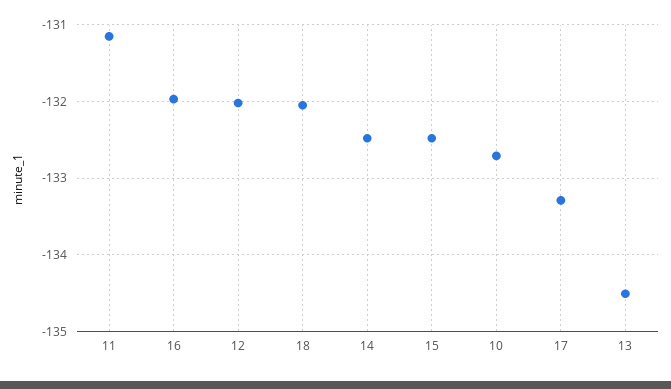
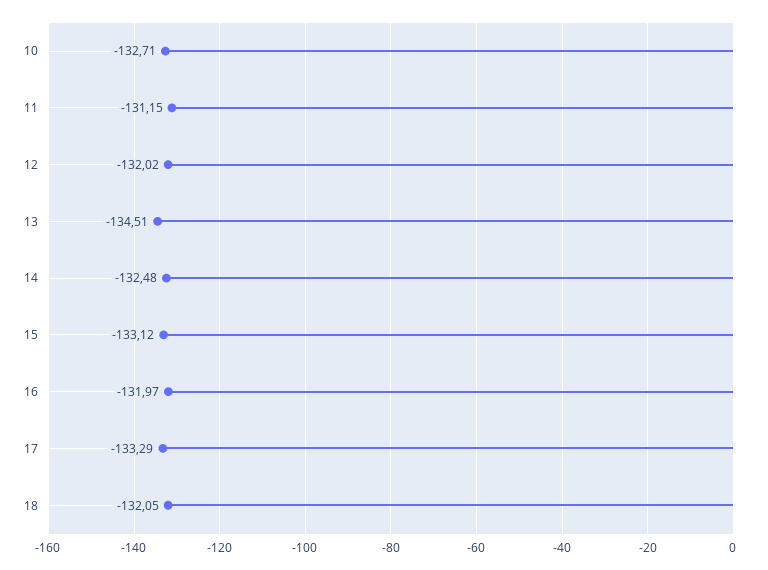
  {
    "11": -131.15,
    "16": -131.97,
    "12": -132.02,
    "18": -132.05,
    "14": -132.48,
-   "15": -132.5,
+   "15": -133.12,
    "10": -132.71,
    "17": -133.29,
    "13": -134.51
  }

